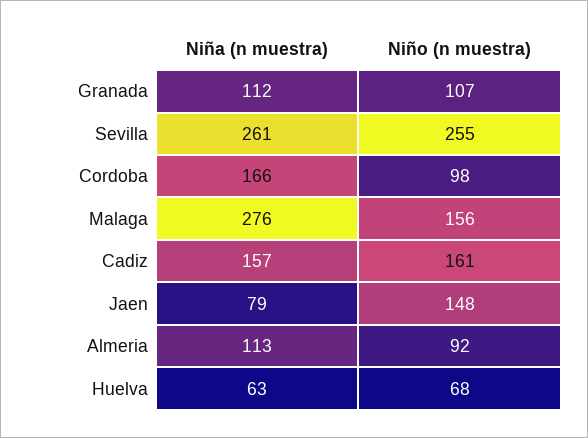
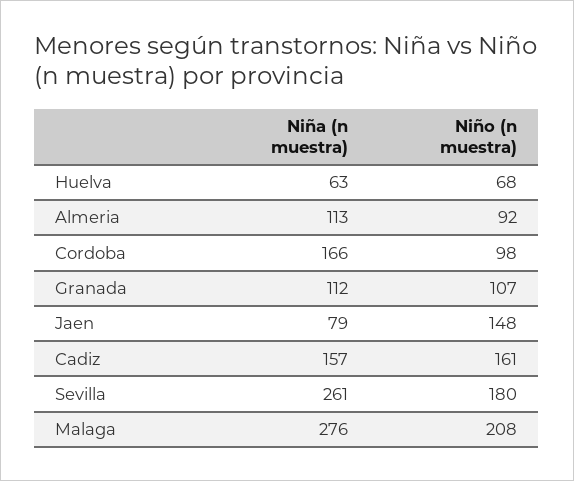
  {
    "Niña (n muestra)": {
      "Granada": 112,
      "Sevilla": 261,
      "Cordoba": 166,
      "Malaga": 276,
      "Cadiz": 157,
      "Jaen": 79,
      "Almeria": 113,
      "Huelva": 63
    },
    "Niño (n muestra)": {
      "Granada": 107,
-     "Sevilla": 255,
+     "Sevilla": 180,
      "Cordoba": 98,
-     "Malaga": 156,
+     "Malaga": 208,
      "Cadiz": 161,
      "Jaen": 148,
      "Almeria": 92,
      "Huelva": 68
    }
  }

